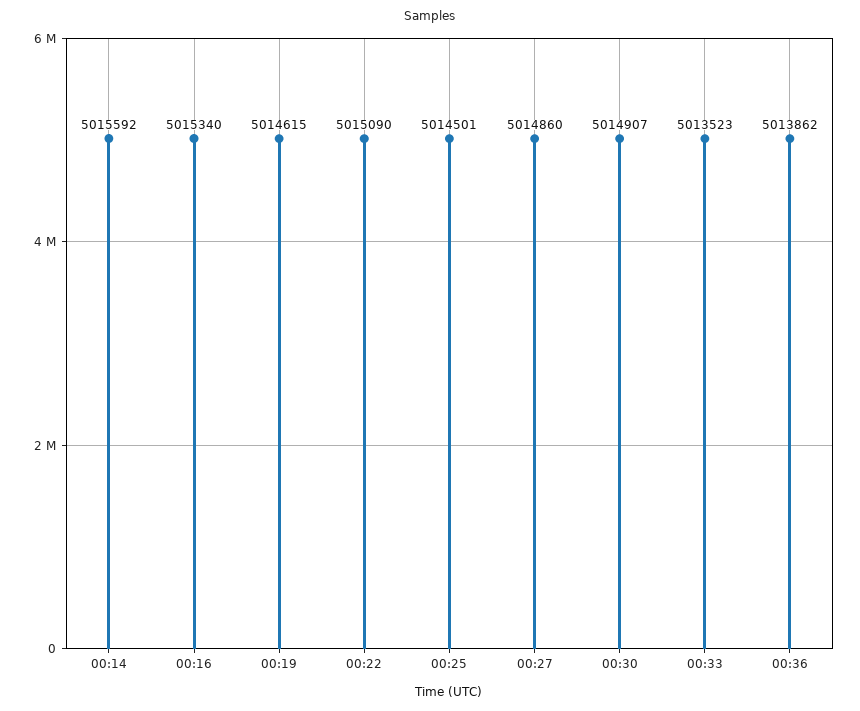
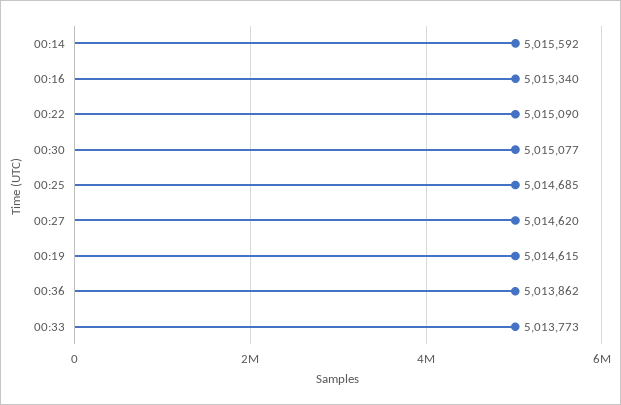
  {
    "00:14": 5015592,
    "00:16": 5015340,
    "00:19": 5014615,
    "00:22": 5015090,
-   "00:25": 5014501,
+   "00:25": 5014685,
-   "00:27": 5014860,
+   "00:27": 5014620,
-   "00:30": 5014907,
+   "00:30": 5015077,
-   "00:33": 5013523,
+   "00:33": 5013773,
    "00:36": 5013862
  }

